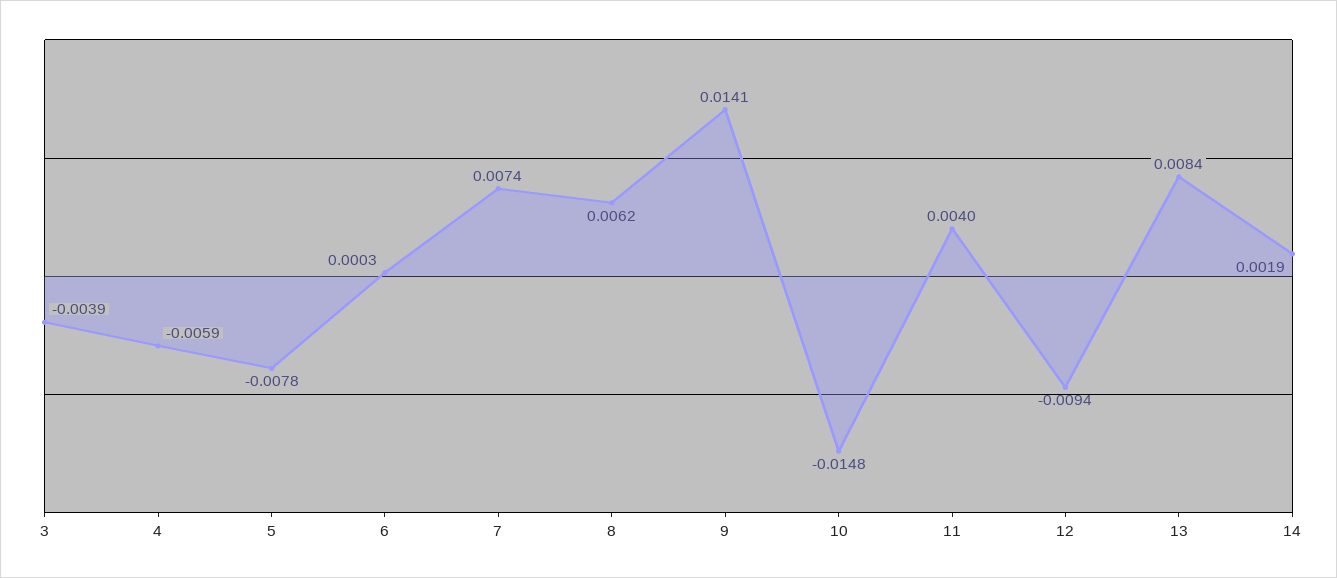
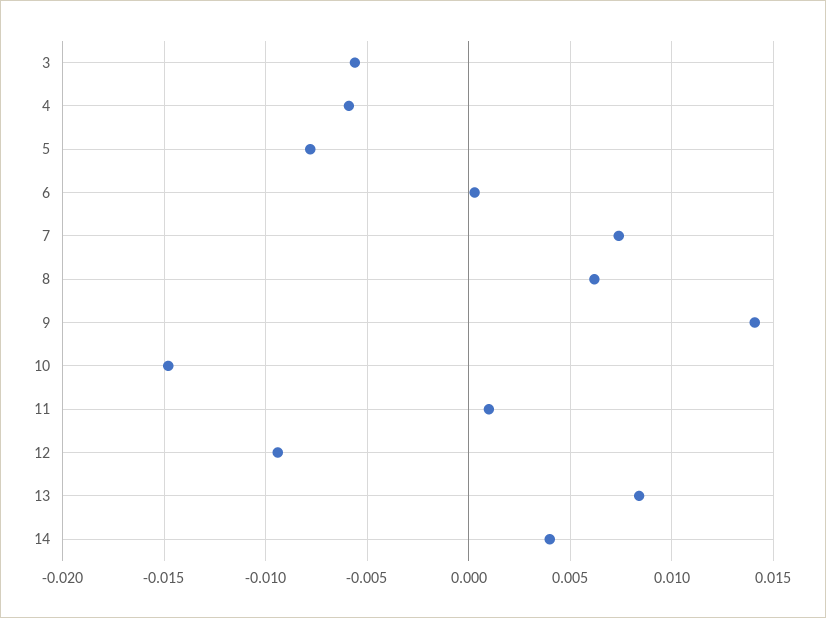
  {
-   "3": -0.0039,
+   "3": -0.0055,
    "4": -0.0059,
    "5": -0.0078,
    "6": 0.0003,
    "7": 0.0074,
    "8": 0.0062,
    "9": 0.0141,
    "10": -0.0148,
-   "11": 0.004,
+   "11": 0.001,
    "12": -0.0094,
    "13": 0.0084,
-   "14": 0.0019
+   "14": 0.004
  }

